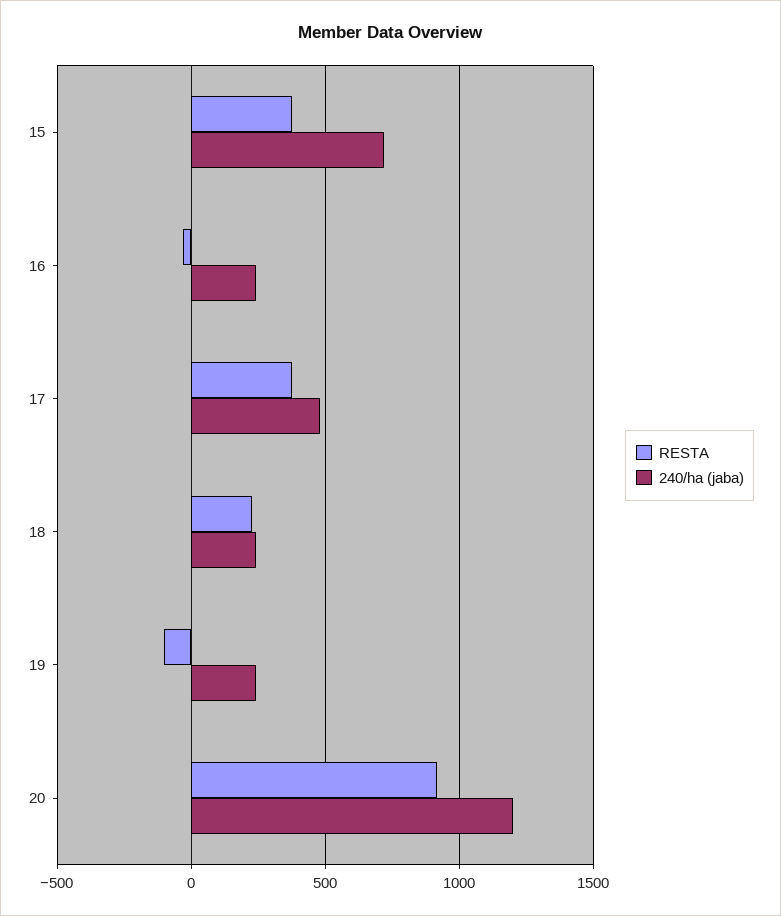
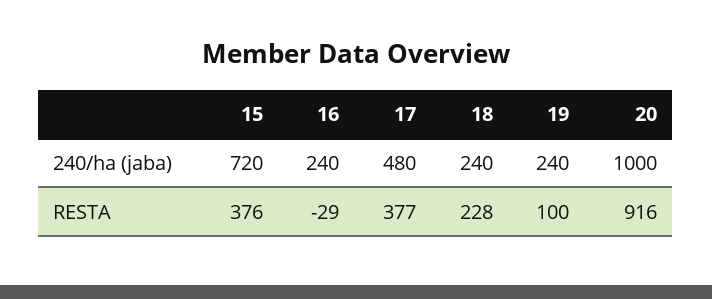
  {
    "RESTA": {
      "15": 376,
      "16": -29,
      "17": 377,
      "18": 228,
-     "19": -100,
+     "19": 100,
      "20": 916
    },
    "240/ha (jaba)": {
      "15": 720,
      "16": 240,
      "17": 480,
      "18": 240,
      "19": 240,
-     "20": 1200
+     "20": 1000
    }
  }

